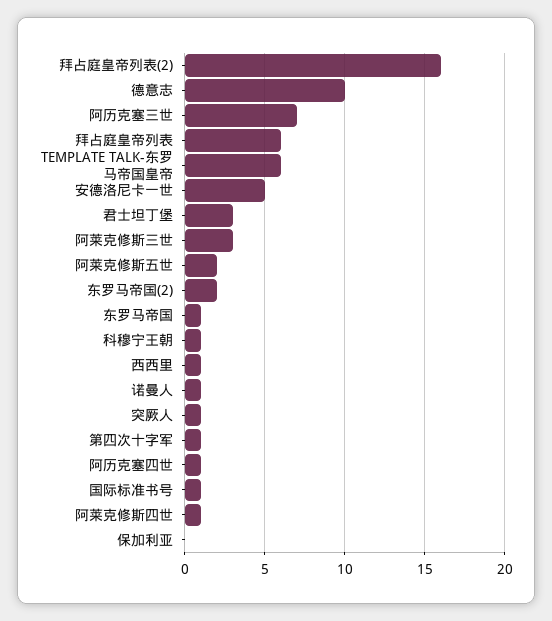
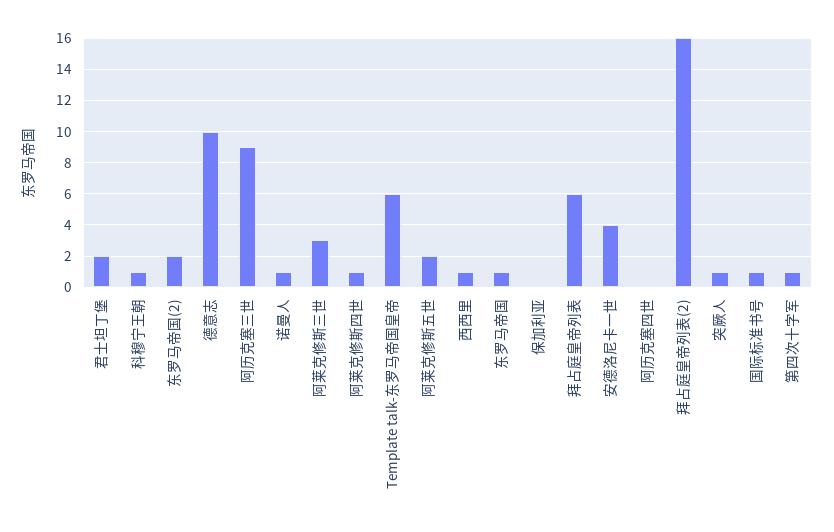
  {
    "拜占庭皇帝列表(2)": 16,
    "德意志": 10,
-   "阿历克塞三世": 7,
+   "阿历克塞三世": 9,
    "拜占庭皇帝列表": 6,
    "TEMPLATE TALK-东罗马帝国皇帝": 6,
-   "安德洛尼卡一世": 5,
+   "安德洛尼卡一世": 4,
-   "君士坦丁堡": 3,
+   "君士坦丁堡": 2,
    "阿莱克修斯三世": 3,
    "阿莱克修斯五世": 2,
    "东罗马帝国(2)": 2,
    "东罗马帝国": 1,
    "科穆宁王朝": 1,
    "西西里": 1,
    "诺曼人": 1,
    "突厥人": 1,
    "第四次十字军": 1,
-   "阿历克塞四世": 1,
+   "阿历克塞四世": 0,
    "国际标准书号": 1,
    "阿莱克修斯四世": 1,
    "保加利亚": 0
  }

